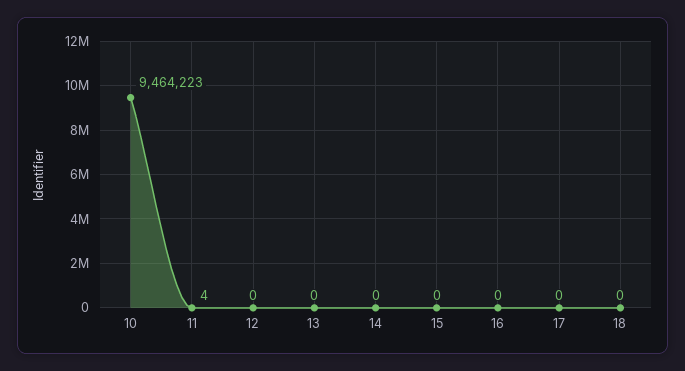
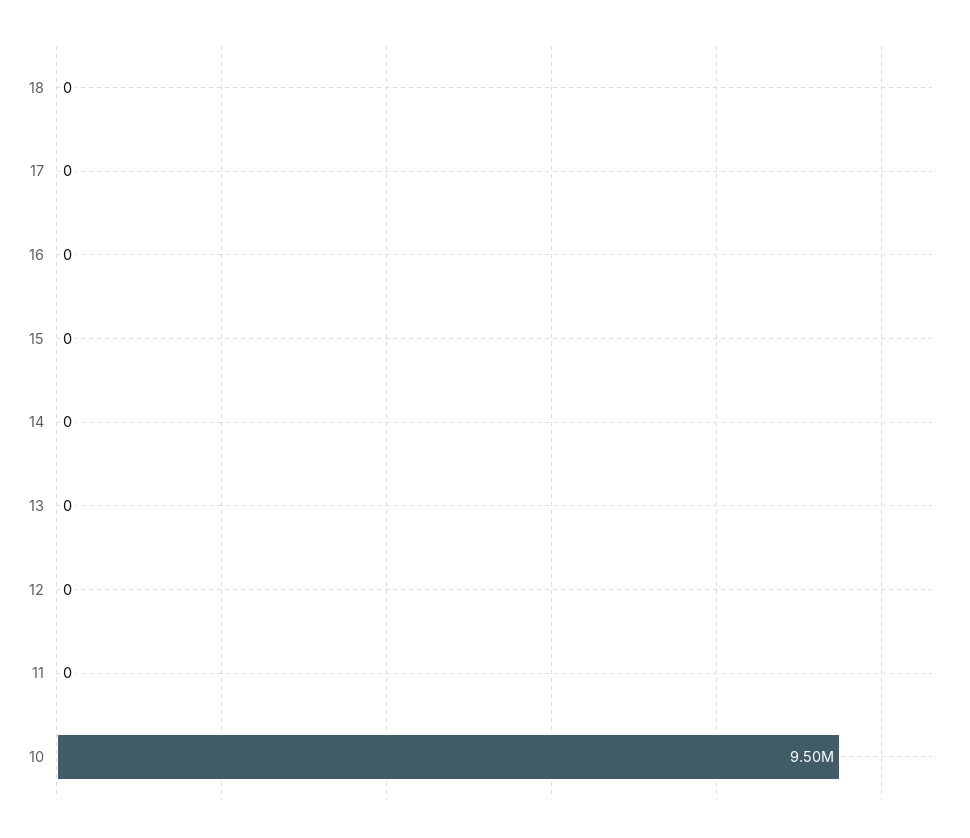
  {
-   "10": 9464223,
+   "10": 9500000,
-   "11": 4,
+   "11": 0,
    "12": 0,
    "13": 0,
    "14": 0,
    "15": 0,
    "16": 0,
    "17": 0,
    "18": 0
  }

